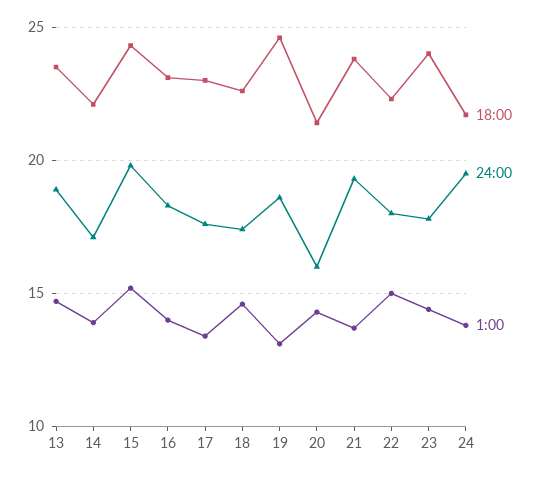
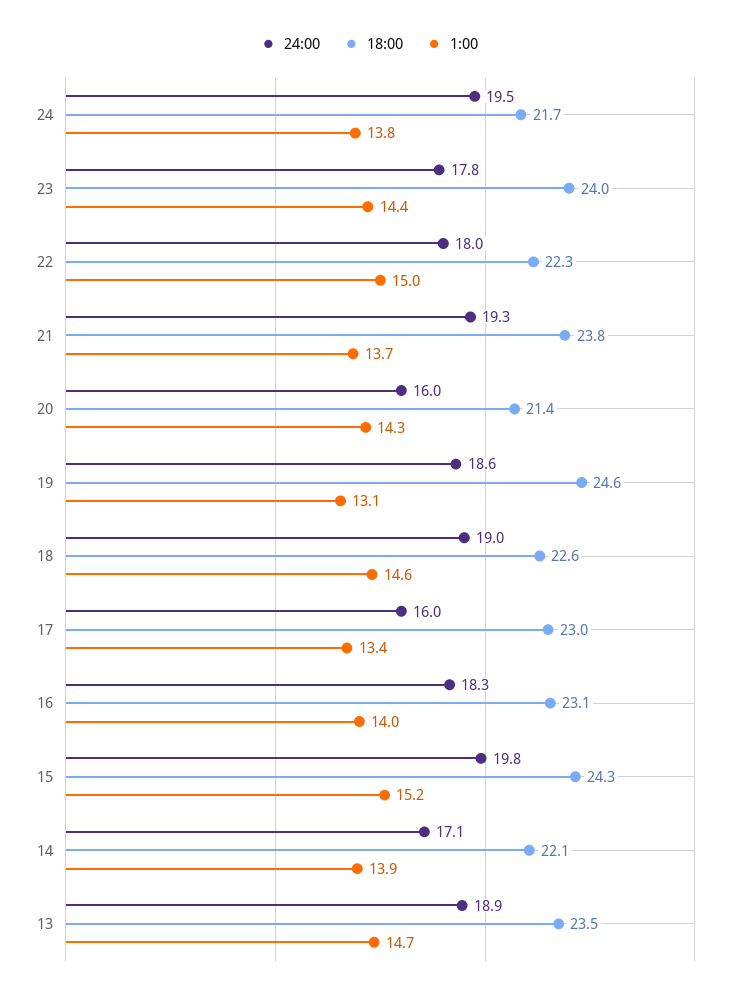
  {
    "18:00": {
      "13": 23.5,
      "14": 22.1,
      "15": 24.3,
      "16": 23.1,
      "17": 23,
      "18": 22.6,
      "19": 24.6,
      "20": 21.4,
      "21": 23.8,
      "22": 22.3,
      "23": 24,
      "24": 21.7
    },
    "24:00": {
      "13": 18.9,
      "14": 17.1,
      "15": 19.8,
      "16": 18.3,
-     "17": 17.5,
+     "17": 16,
-     "18": 17.5,
+     "18": 19,
      "19": 18.6,
      "20": 16,
      "21": 19.3,
      "22": 18,
      "23": 17.8,
      "24": 19.5
    },
    "1:00": {
      "13": 14.7,
      "14": 13.9,
      "15": 15.2,
      "16": 14,
      "17": 13.4,
      "18": 14.6,
      "19": 13.1,
      "20": 14.3,
      "21": 13.7,
      "22": 15,
      "23": 14.4,
      "24": 13.8
    }
  }

